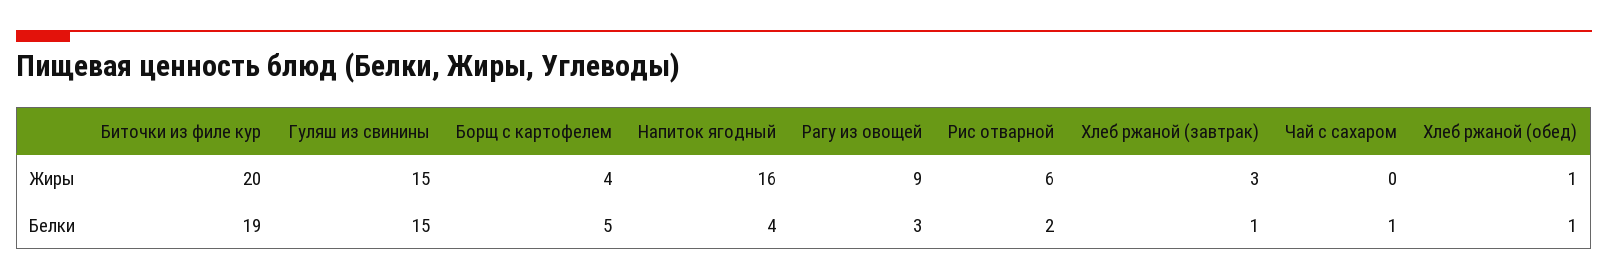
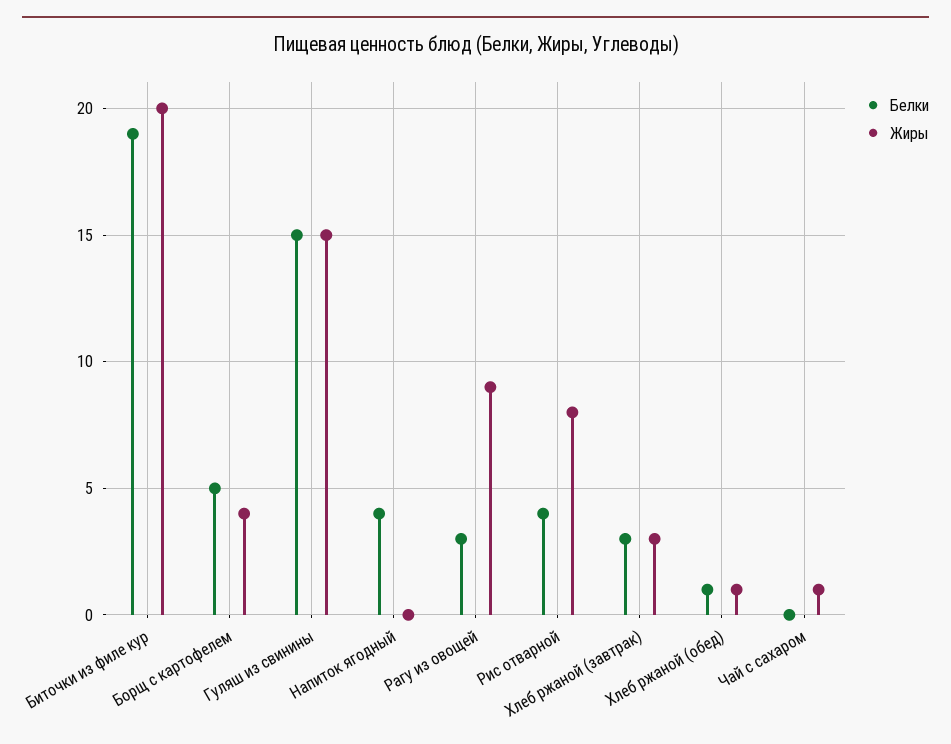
  {
    "Жиры": {
      "Биточки из филе кур": 20,
      "Гуляш из свинины": 15,
      "Борщ с картофелем": 4,
-     "Напиток ягодный": 16,
+     "Напиток ягодный": 0,
      "Рагу из овощей": 9,
-     "Рис отварной": 6,
+     "Рис отварной": 8,
      "Хлеб ржаной (завтрак)": 3,
-     "Чай с сахаром": 0,
+     "Чай с сахаром": 1,
      "Хлеб ржаной (обед)": 1
    },
    "Белки": {
      "Биточки из филе кур": 19,
      "Гуляш из свинины": 15,
      "Борщ с картофелем": 5,
      "Напиток ягодный": 4,
      "Рагу из овощей": 3,
-     "Рис отварной": 2,
+     "Рис отварной": 4,
-     "Хлеб ржаной (завтрак)": 1,
+     "Хлеб ржаной (завтрак)": 3,
-     "Чай с сахаром": 1,
+     "Чай с сахаром": 0,
      "Хлеб ржаной (обед)": 1
    }
  }

